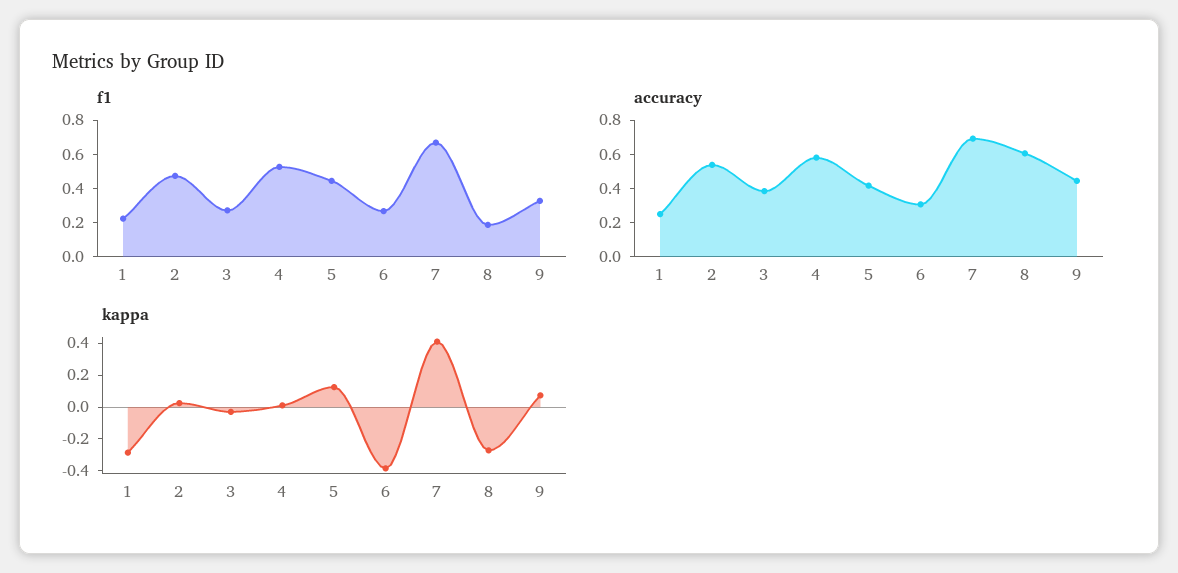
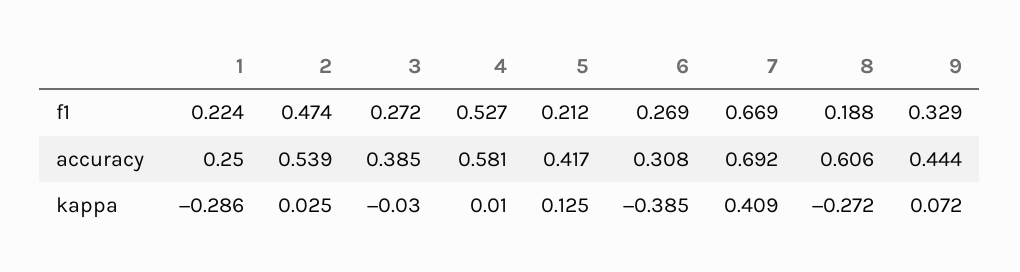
  {
    "f1": {
      "1": 0.224,
      "2": 0.474,
      "3": 0.272,
      "4": 0.527,
-     "5": 0.45,
+     "5": 0.212,
      "6": 0.269,
      "7": 0.669,
      "8": 0.188,
      "9": 0.329
    },
    "accuracy": {
      "1": 0.25,
      "2": 0.539,
      "3": 0.385,
      "4": 0.581,
      "5": 0.417,
      "6": 0.308,
      "7": 0.692,
      "8": 0.606,
      "9": 0.444
    },
    "kappa": {
      "1": -0.286,
      "2": 0.025,
      "3": -0.03,
      "4": 0.01,
      "5": 0.125,
      "6": -0.385,
      "7": 0.409,
      "8": -0.272,
      "9": 0.072
    }
  }

